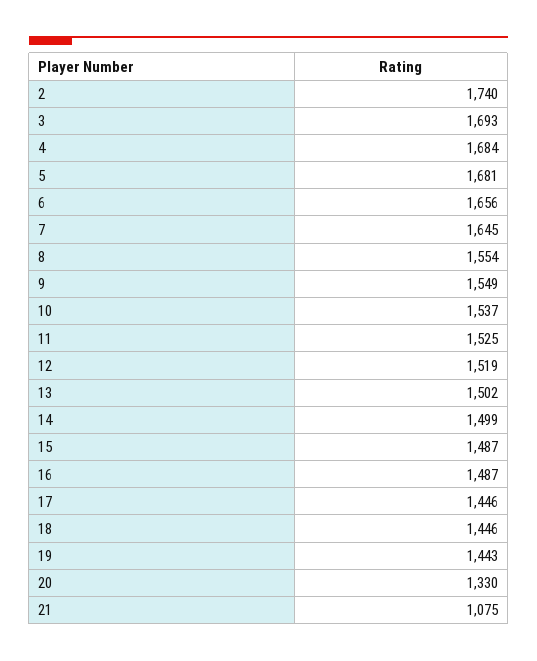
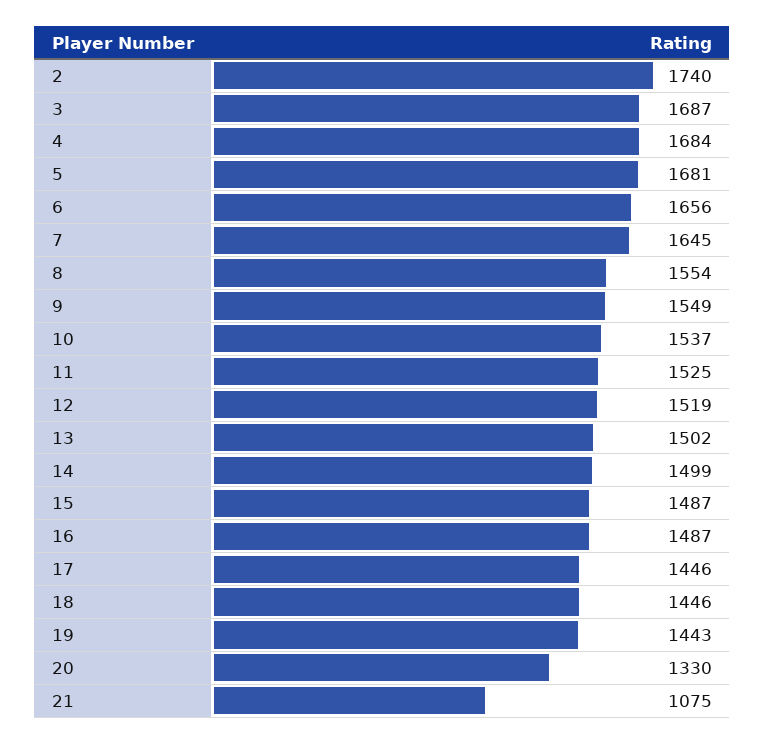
  {
    "2": 1740,
-   "3": 1693,
+   "3": 1687,
    "4": 1684,
    "5": 1681,
    "6": 1656,
    "7": 1645,
    "8": 1554,
    "9": 1549,
    "10": 1537,
    "11": 1525,
    "12": 1519,
    "13": 1502,
    "14": 1499,
    "15": 1487,
    "16": 1487,
    "17": 1446,
    "18": 1446,
    "19": 1443,
    "20": 1330,
    "21": 1075
  }

